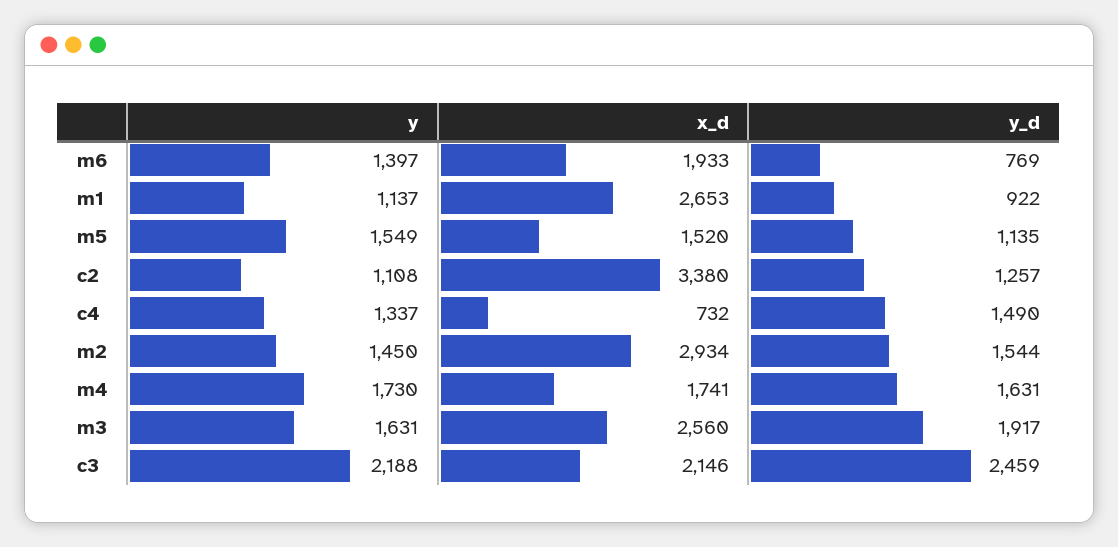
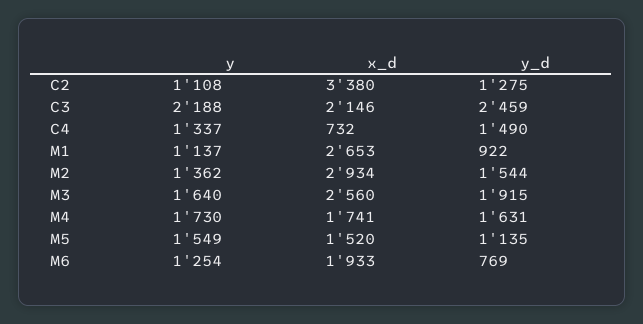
  {
    "y": {
-     "m6": 1397,
+     "m6": 1254,
      "m1": 1137,
      "m5": 1549,
      "c2": 1108,
      "c4": 1337,
-     "m2": 1450,
+     "m2": 1362,
      "m4": 1730,
-     "m3": 1631,
+     "m3": 1640,
      "c3": 2188
    },
    "x_d": {
      "m6": 1933,
      "m1": 2653,
      "m5": 1520,
      "c2": 3380,
      "c4": 732,
      "m2": 2934,
      "m4": 1741,
      "m3": 2560,
      "c3": 2146
    },
    "y_d": {
      "m6": 769,
      "m1": 922,
      "m5": 1135,
-     "c2": 1257,
+     "c2": 1275,
      "c4": 1490,
      "m2": 1544,
      "m4": 1631,
-     "m3": 1917,
+     "m3": 1915,
      "c3": 2459
    }
  }

